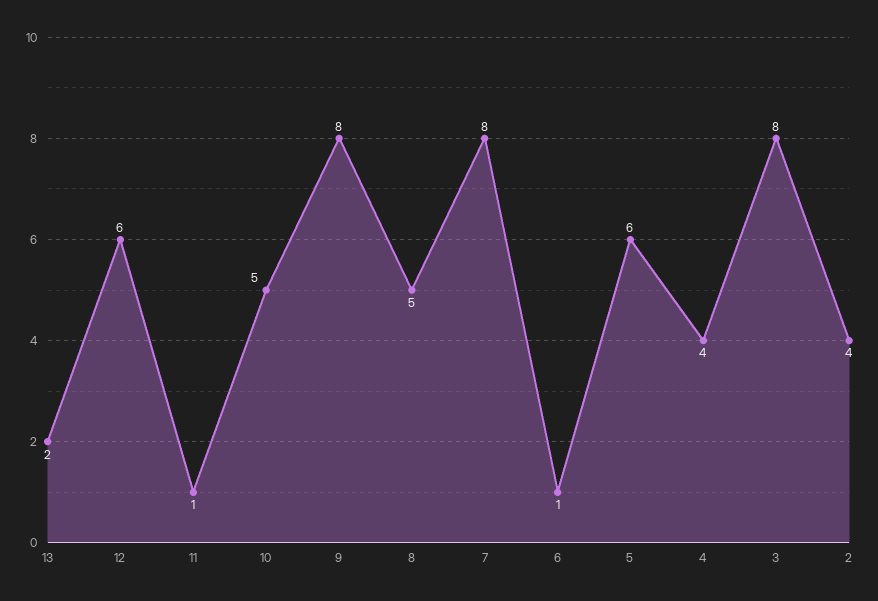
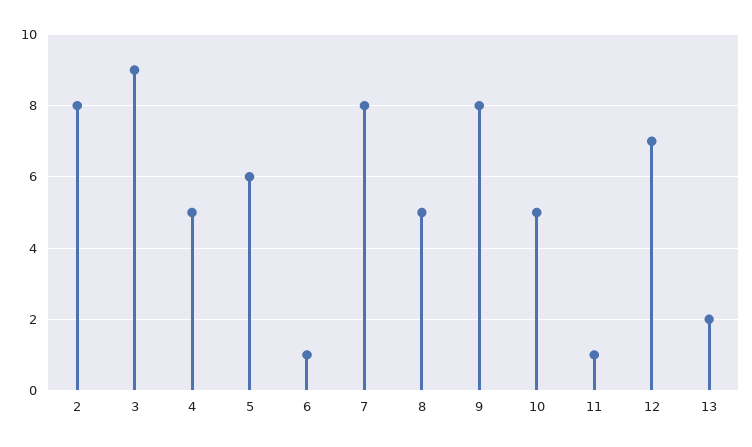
  {
    "13": 2,
-   "12": 6,
+   "12": 7,
    "11": 1,
    "10": 5,
    "9": 8,
    "8": 5,
    "7": 8,
    "6": 1,
    "5": 6,
-   "4": 4,
+   "4": 5,
-   "3": 8,
+   "3": 9,
-   "2": 4
+   "2": 8
  }

